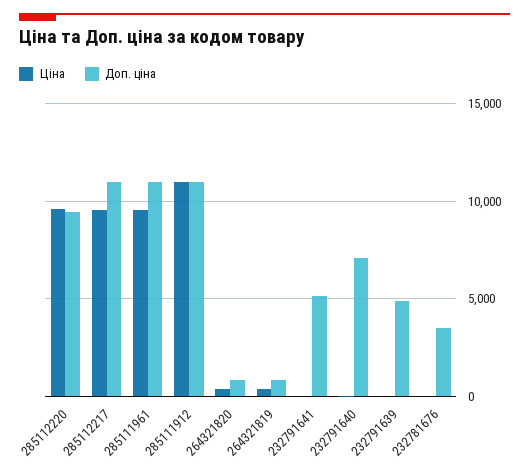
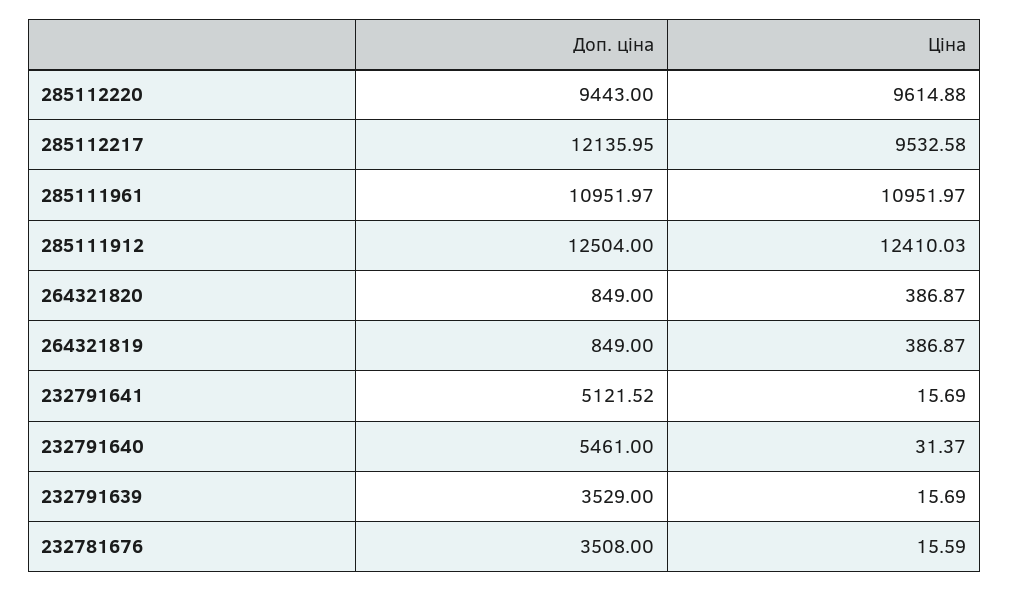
  {
    "Ціна": {
      "285112220": 9614.88,
      "285112217": 9532.58,
-     "285111961": 9500,
+     "285111961": 10951.97,
-     "285111912": 11000,
+     "285111912": 12410.03,
      "264321820": 386.87,
      "264321819": 386.87,
      "232791641": 15.69,
      "232791640": 31.37,
      "232791639": 15.69,
      "232781676": 15.59
    },
    "Доп. ціна": {
      "285112220": 9443,
-     "285112217": 11000,
+     "285112217": 12135.95,
      "285111961": 10951.97,
-     "285111912": 11000,
+     "285111912": 12504,
      "264321820": 849,
      "264321819": 849,
      "232791641": 5121.52,
-     "232791640": 7000,
+     "232791640": 5461,
-     "232791639": 5000,
+     "232791639": 3529,
      "232781676": 3508
    }
  }

